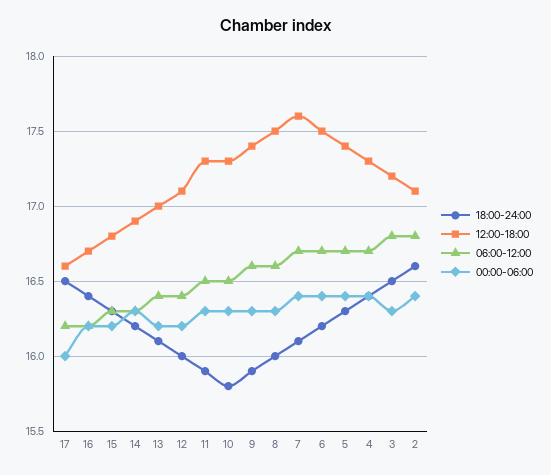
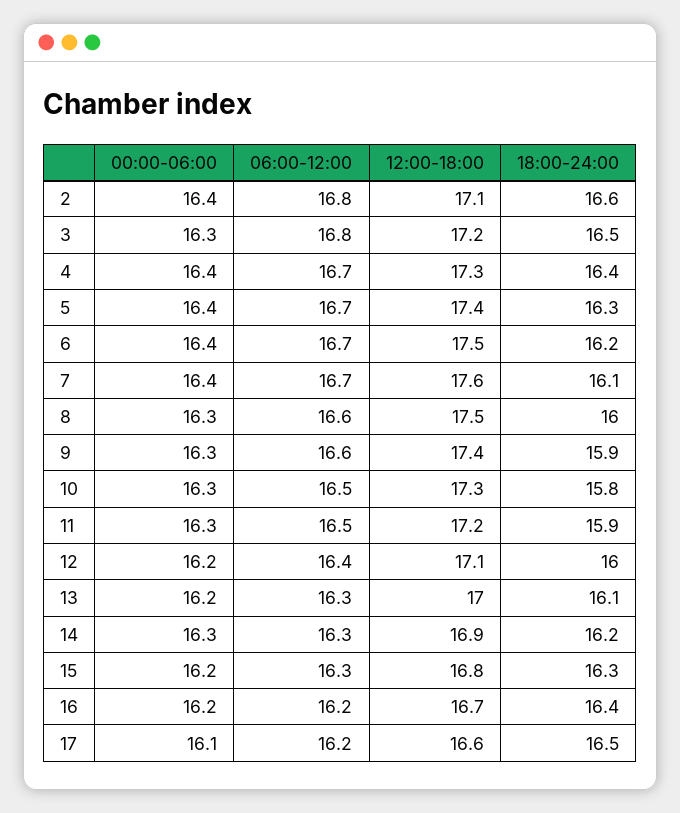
  {
    "18:00-24:00": {
      "17": 16.5,
      "16": 16.4,
      "15": 16.3,
      "14": 16.2,
      "13": 16.1,
      "12": 16,
      "11": 15.9,
      "10": 15.8,
      "9": 15.9,
      "8": 16,
      "7": 16.1,
      "6": 16.2,
      "5": 16.3,
      "4": 16.4,
      "3": 16.5,
      "2": 16.6
    },
    "12:00-18:00": {
      "17": 16.6,
      "16": 16.7,
      "15": 16.8,
      "14": 16.9,
      "13": 17,
      "12": 17.1,
-     "11": 17.3,
+     "11": 17.2,
      "10": 17.3,
      "9": 17.4,
      "8": 17.5,
      "7": 17.6,
      "6": 17.5,
      "5": 17.4,
      "4": 17.3,
      "3": 17.2,
      "2": 17.1
    },
    "06:00-12:00": {
      "17": 16.2,
      "16": 16.2,
      "15": 16.3,
      "14": 16.3,
-     "13": 16.4,
+     "13": 16.3,
      "12": 16.4,
      "11": 16.5,
      "10": 16.5,
      "9": 16.6,
      "8": 16.6,
      "7": 16.7,
      "6": 16.7,
      "5": 16.7,
      "4": 16.7,
      "3": 16.8,
      "2": 16.8
    },
    "00:00-06:00": {
-     "17": 16,
+     "17": 16.1,
      "16": 16.2,
      "15": 16.2,
      "14": 16.3,
      "13": 16.2,
      "12": 16.2,
      "11": 16.3,
      "10": 16.3,
      "9": 16.3,
      "8": 16.3,
      "7": 16.4,
      "6": 16.4,
      "5": 16.4,
      "4": 16.4,
      "3": 16.3,
      "2": 16.4
    }
  }

